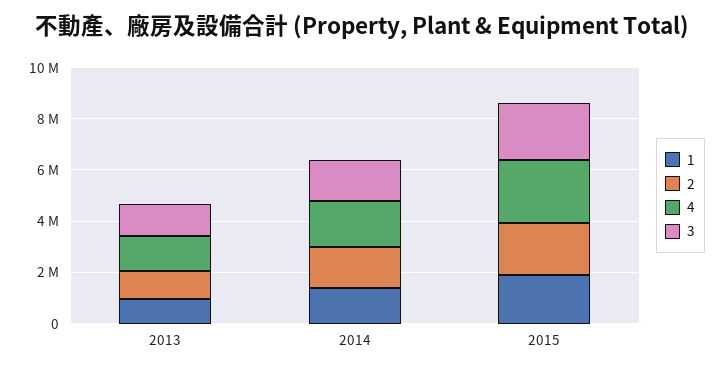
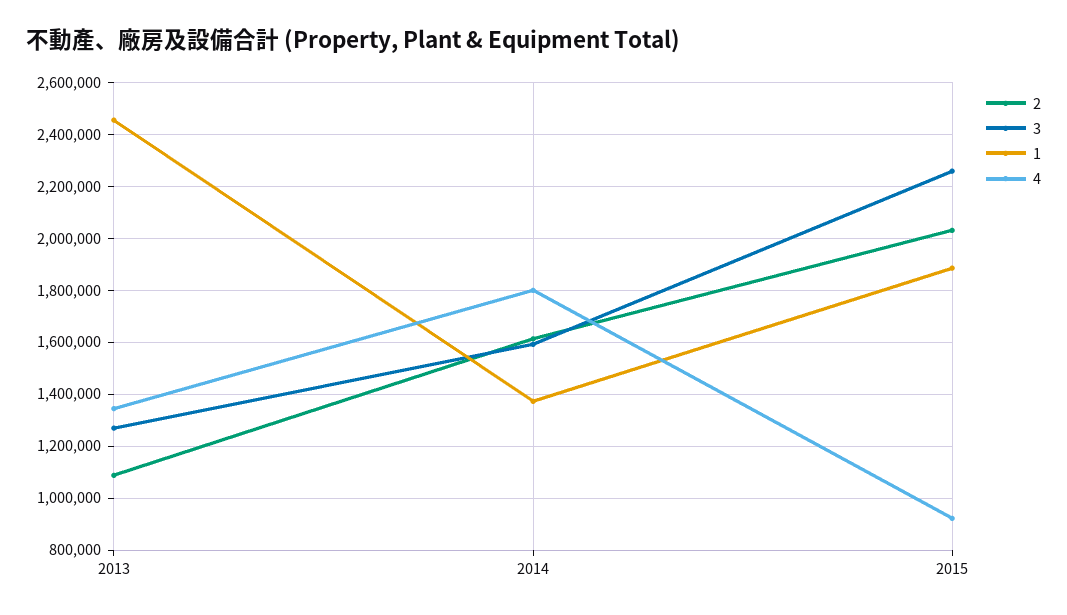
  {
    "1": {
-     "2013": 1000000,
+     "2013": 2450000,
      "2014": 1375000,
      "2015": 1875000
    },
    "2": {
      "2013": 1075000,
      "2014": 1625000,
      "2015": 2025000
    },
    "4": {
      "2013": 1350000,
      "2014": 1800000,
-     "2015": 2500000
+     "2015": 925000
    },
    "3": {
      "2013": 1275000,
      "2014": 1600000,
      "2015": 2250000
    }
  }

